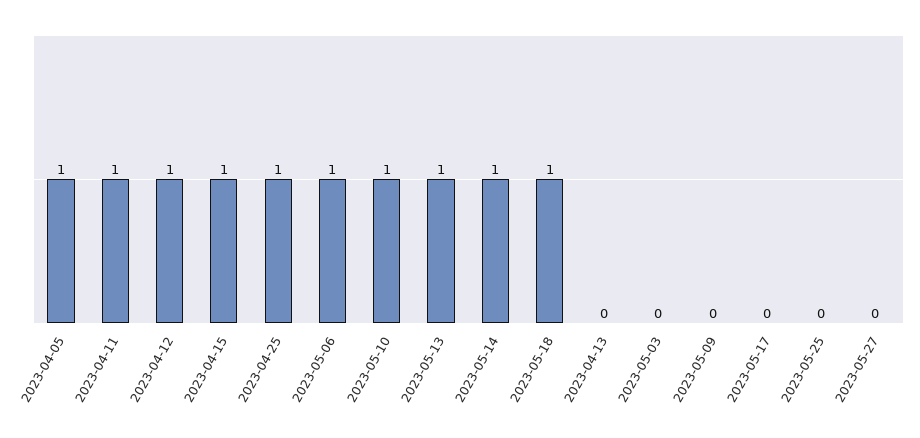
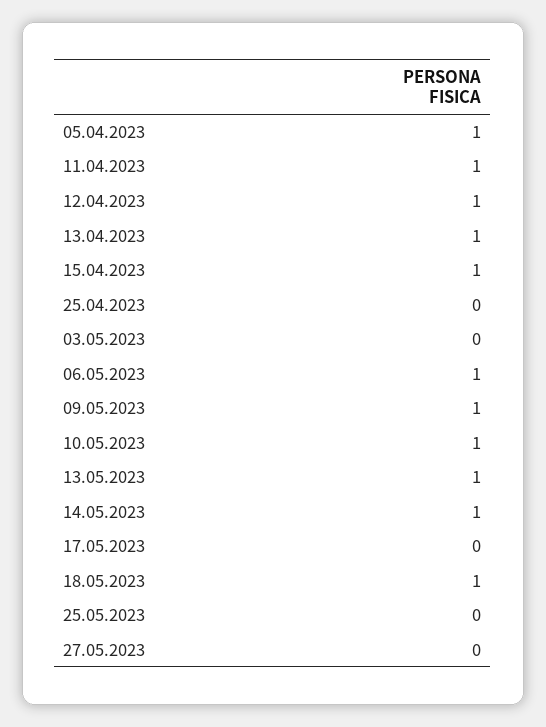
  {
    "2023-04-05": 1,
    "2023-04-11": 1,
    "2023-04-12": 1,
    "2023-04-15": 1,
-   "2023-04-25": 1,
+   "2023-04-25": 0,
    "2023-05-06": 1,
    "2023-05-10": 1,
    "2023-05-13": 1,
    "2023-05-14": 1,
    "2023-05-18": 1,
-   "2023-04-13": 0,
+   "2023-04-13": 1,
    "2023-05-03": 0,
-   "2023-05-09": 0,
+   "2023-05-09": 1,
    "2023-05-17": 0,
    "2023-05-25": 0,
    "2023-05-27": 0
  }

